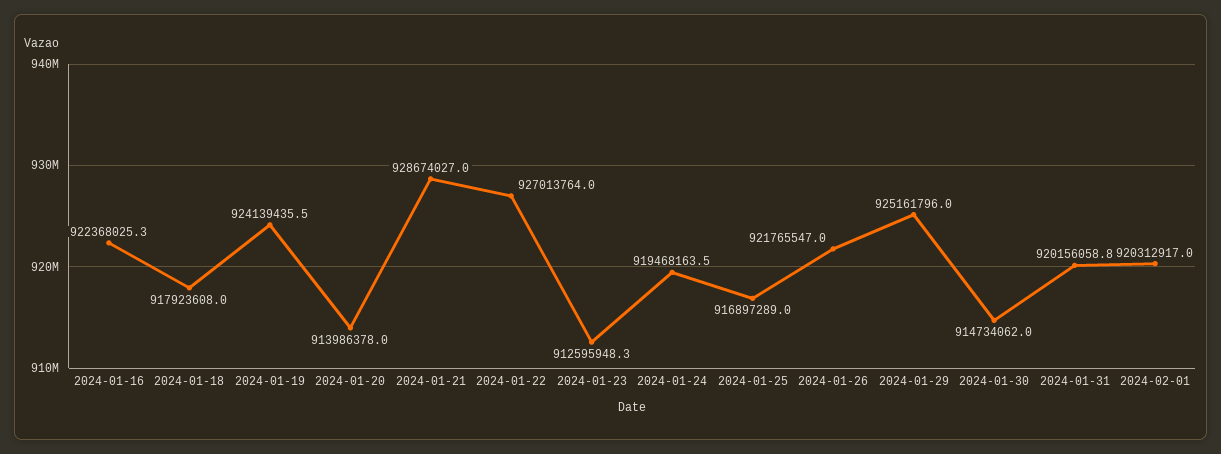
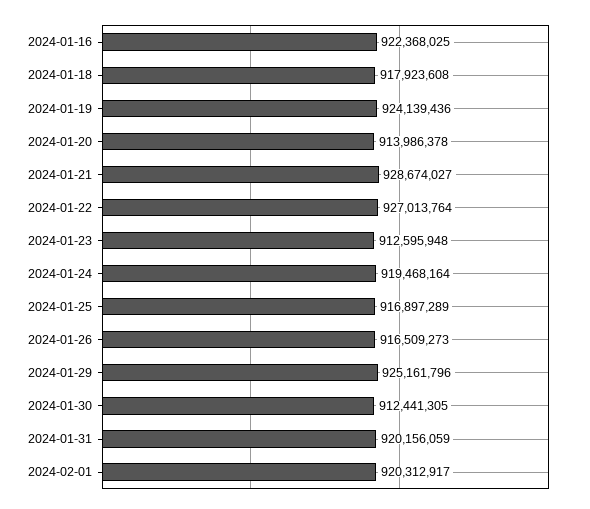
  {
    "2024-01-16": 922368025.3,
    "2024-01-18": 917923608,
    "2024-01-19": 924139435.5,
    "2024-01-20": 913986378,
    "2024-01-21": 928674027,
    "2024-01-22": 927013764,
    "2024-01-23": 912595948.3,
    "2024-01-24": 919468163.5,
    "2024-01-25": 916897289,
-   "2024-01-26": 921765547,
+   "2024-01-26": 916509273,
    "2024-01-29": 925161796,
-   "2024-01-30": 914734062,
+   "2024-01-30": 912441305,
    "2024-01-31": 920156058.8,
    "2024-02-01": 920312917
  }

